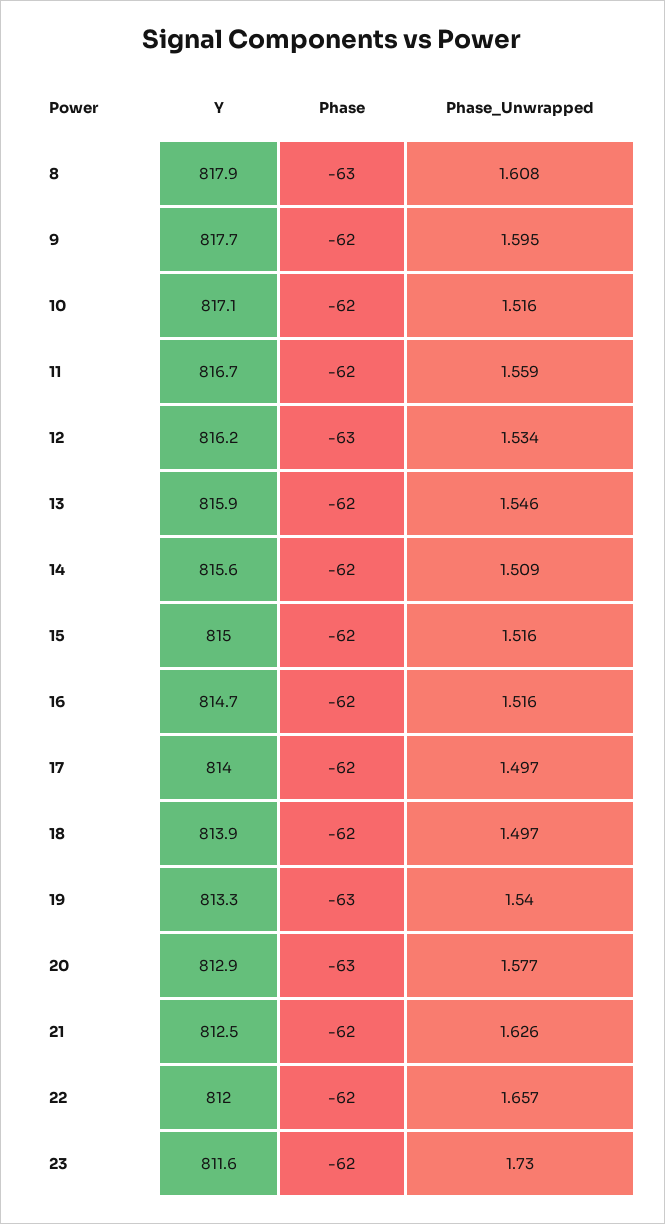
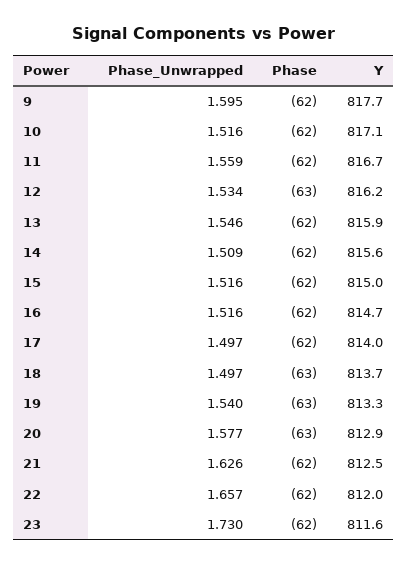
  {
    "Y": {
-     "8": 817.9,
      "9": 817.7,
      "10": 817.1,
      "11": 816.7,
      "12": 816.2,
      "13": 815.9,
      "14": 815.6,
      "15": 815,
      "16": 814.7,
      "17": 814,
-     "18": 813.9,
+     "18": 813.7,
      "19": 813.3,
      "20": 812.9,
      "21": 812.5,
      "22": 812,
      "23": 811.6
    },
    "Phase": {
-     "8": -63,
      "9": -62,
      "10": -62,
      "11": -62,
      "12": -63,
      "13": -62,
      "14": -62,
      "15": -62,
      "16": -62,
      "17": -62,
-     "18": -62,
+     "18": -63,
      "19": -63,
      "20": -63,
      "21": -62,
      "22": -62,
      "23": -62
    },
    "Phase_Unwrapped": {
-     "8": 1.608,
      "9": 1.595,
      "10": 1.516,
      "11": 1.559,
      "12": 1.534,
      "13": 1.546,
      "14": 1.509,
      "15": 1.516,
      "16": 1.516,
      "17": 1.497,
      "18": 1.497,
      "19": 1.54,
      "20": 1.577,
      "21": 1.626,
      "22": 1.657,
      "23": 1.73
    }
  }

